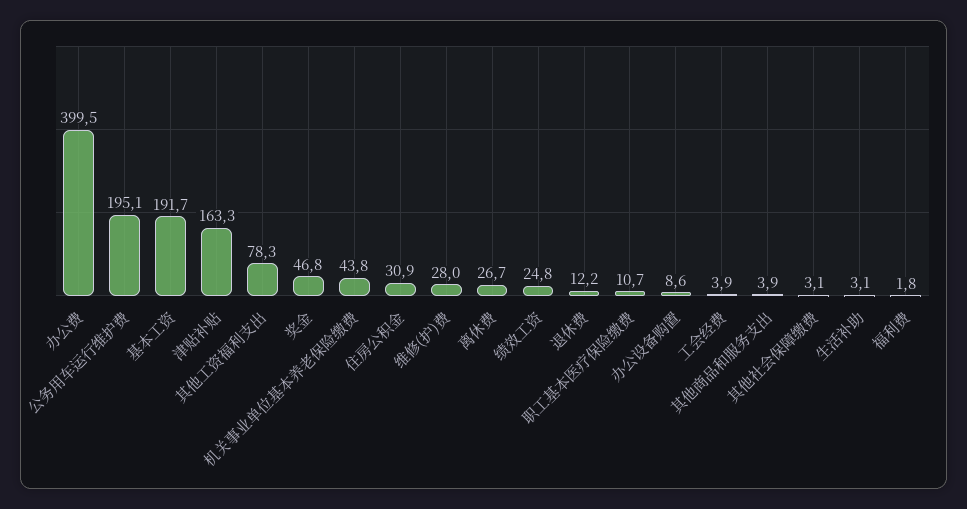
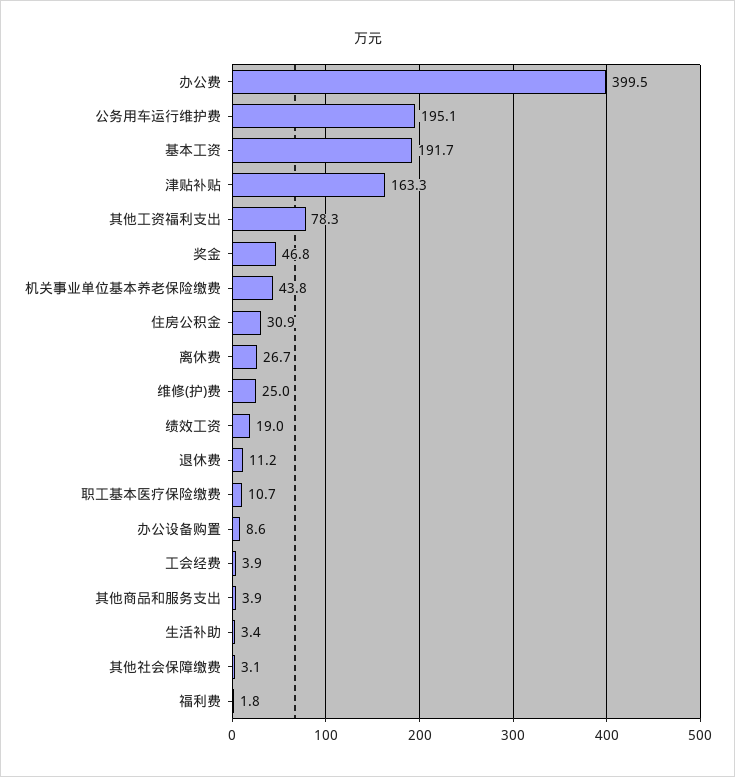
  {
    "办公费": 399.5,
    "公务用车运行维护费": 195.1,
    "基本工资": 191.7,
    "津贴补贴": 163.3,
    "其他工资福利支出": 78.3,
    "奖金": 46.8,
    "机关事业单位基本养老保险缴费": 43.8,
    "住房公积金": 30.9,
-   "维修(护)费": 28,
+   "维修(护)费": 25,
    "离休费": 26.7,
-   "绩效工资": 24.8,
+   "绩效工资": 19,
-   "退休费": 12.2,
+   "退休费": 11.2,
    "职工基本医疗保险缴费": 10.7,
    "办公设备购置": 8.6,
    "工会经费": 3.9,
    "其他商品和服务支出": 3.9,
    "其他社会保障缴费": 3.1,
-   "生活补助": 3.1,
+   "生活补助": 3.4,
    "福利费": 1.8
  }

